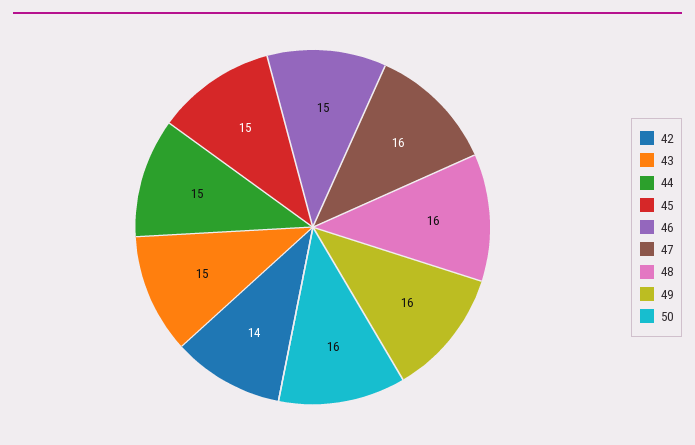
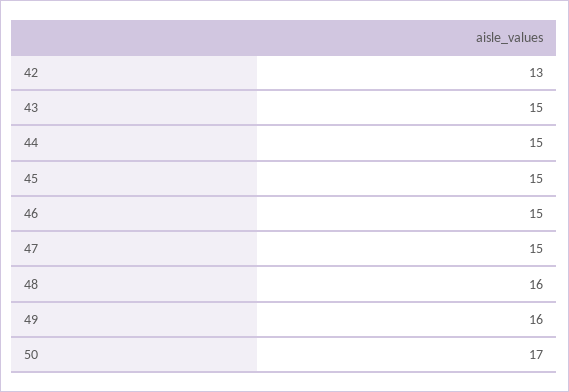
  {
-   "42": 14,
+   "42": 13,
    "43": 15,
    "44": 15,
    "45": 15,
    "46": 15,
-   "47": 16,
+   "47": 15,
    "48": 16,
    "49": 16,
-   "50": 16
+   "50": 17
  }

